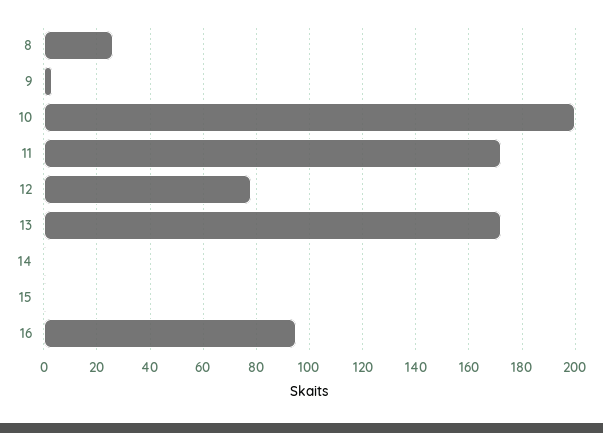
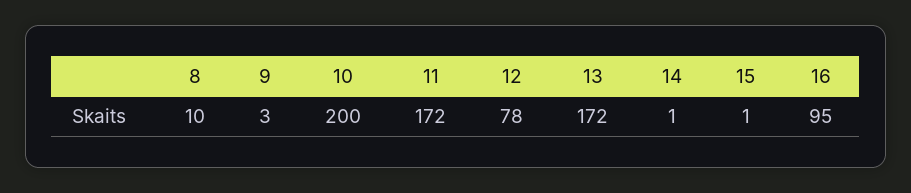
  {
-   "8": 25,
+   "8": 10,
    "9": 3,
    "10": 200,
    "11": 172,
    "12": 78,
    "13": 172,
    "14": 1,
    "15": 1,
    "16": 95
  }

